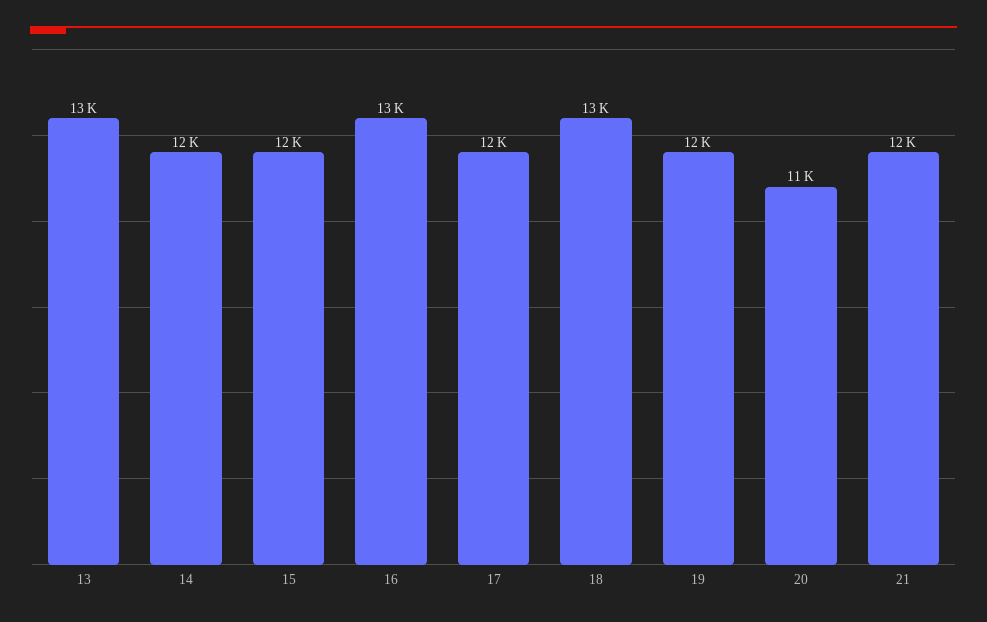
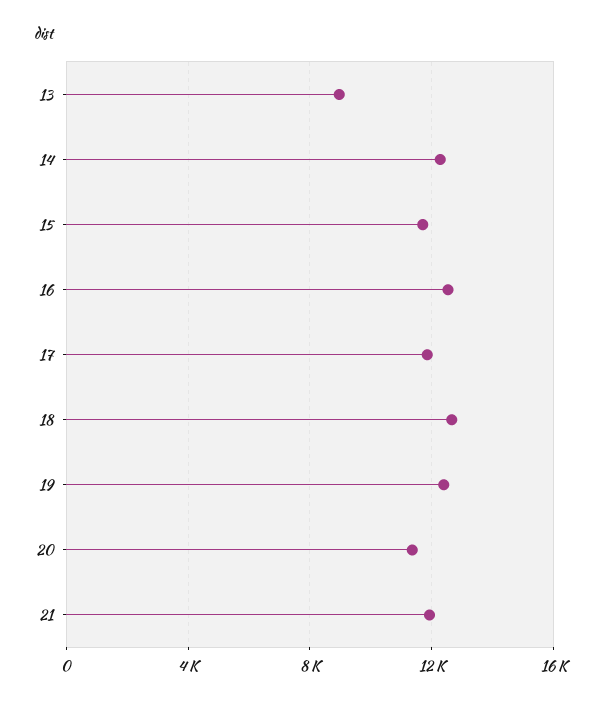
  {
-   "13": 13000,
+   "13": 9000,
    "14": 12000,
    "15": 12000,
    "16": 13000,
    "17": 12000,
    "18": 13000,
    "19": 12000,
    "20": 11000,
    "21": 12000
  }

